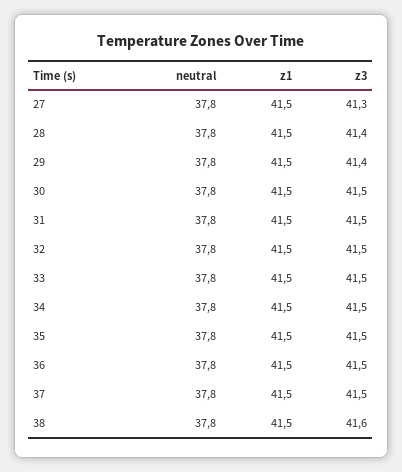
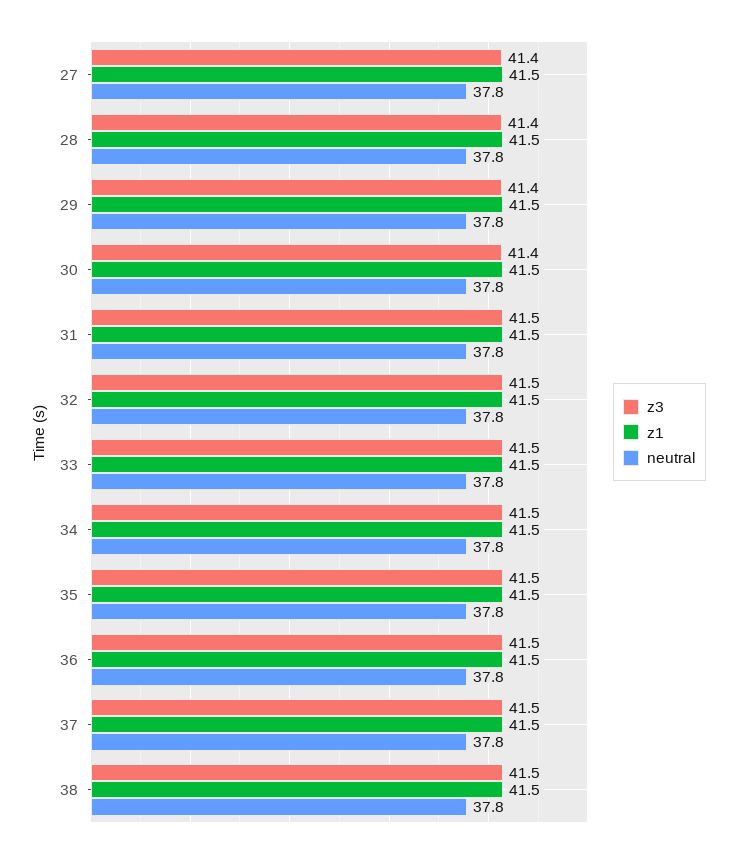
  {
    "neutral": {
      "27": 37.8,
      "28": 37.8,
      "29": 37.8,
      "30": 37.8,
      "31": 37.8,
      "32": 37.8,
      "33": 37.8,
      "34": 37.8,
      "35": 37.8,
      "36": 37.8,
      "37": 37.8,
      "38": 37.8
    },
    "z1": {
      "27": 41.5,
      "28": 41.5,
      "29": 41.5,
      "30": 41.5,
      "31": 41.5,
      "32": 41.5,
      "33": 41.5,
      "34": 41.5,
      "35": 41.5,
      "36": 41.5,
      "37": 41.5,
      "38": 41.5
    },
    "z3": {
-     "27": 41.3,
+     "27": 41.4,
      "28": 41.4,
      "29": 41.4,
-     "30": 41.5,
+     "30": 41.4,
      "31": 41.5,
      "32": 41.5,
      "33": 41.5,
      "34": 41.5,
      "35": 41.5,
      "36": 41.5,
      "37": 41.5,
-     "38": 41.6
+     "38": 41.5
    }
  }

